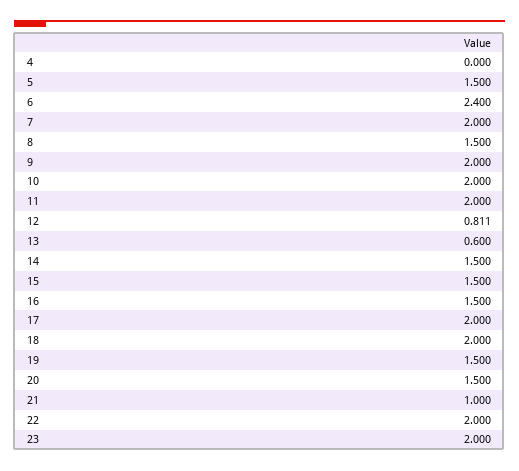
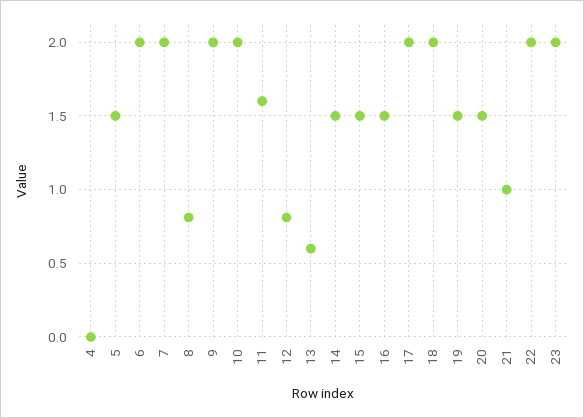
  {
    "4": 0,
    "5": 1.5,
-   "6": 2.4,
+   "6": 2,
    "7": 2,
-   "8": 1.5,
+   "8": 0.8,
    "9": 2,
    "10": 2,
-   "11": 2,
+   "11": 1.6,
    "12": 0.811,
    "13": 0.6,
    "14": 1.5,
    "15": 1.5,
    "16": 1.5,
    "17": 2,
    "18": 2,
    "19": 1.5,
    "20": 1.5,
    "21": 1,
    "22": 2,
    "23": 2
  }

